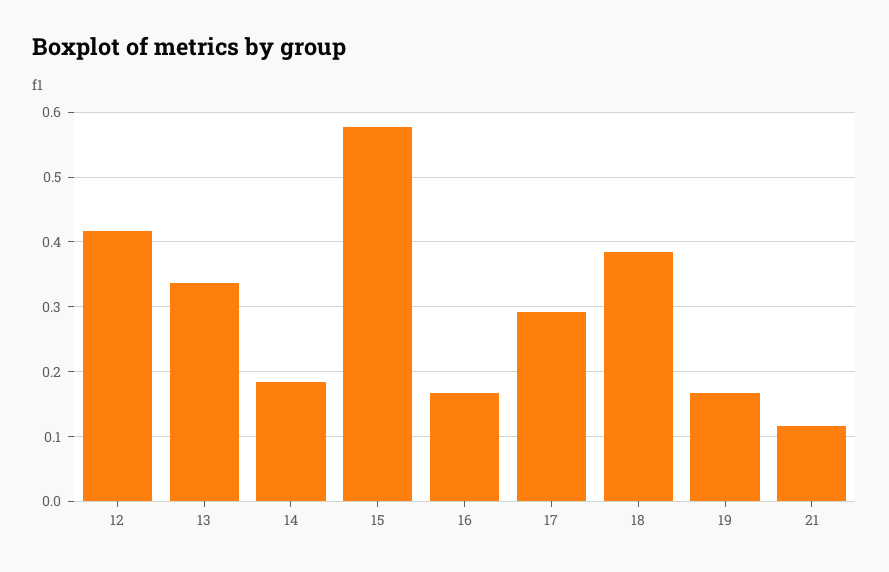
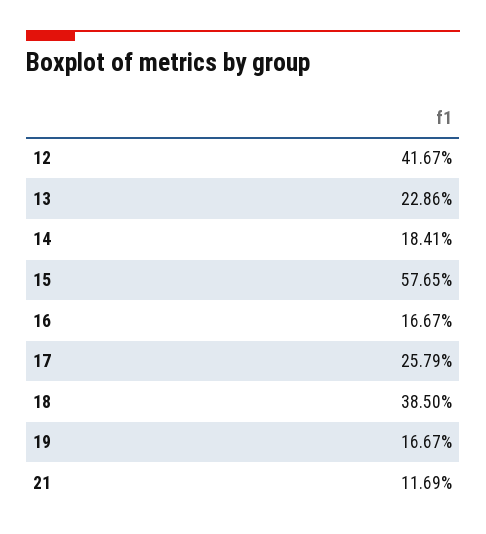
  {
    "12": 0.4167,
-   "13": 0.34,
+   "13": 0.2286,
    "14": 0.1841,
    "15": 0.5765,
    "16": 0.1667,
-   "17": 0.29,
+   "17": 0.2579,
    "18": 0.385,
    "19": 0.1667,
    "21": 0.1169
  }

